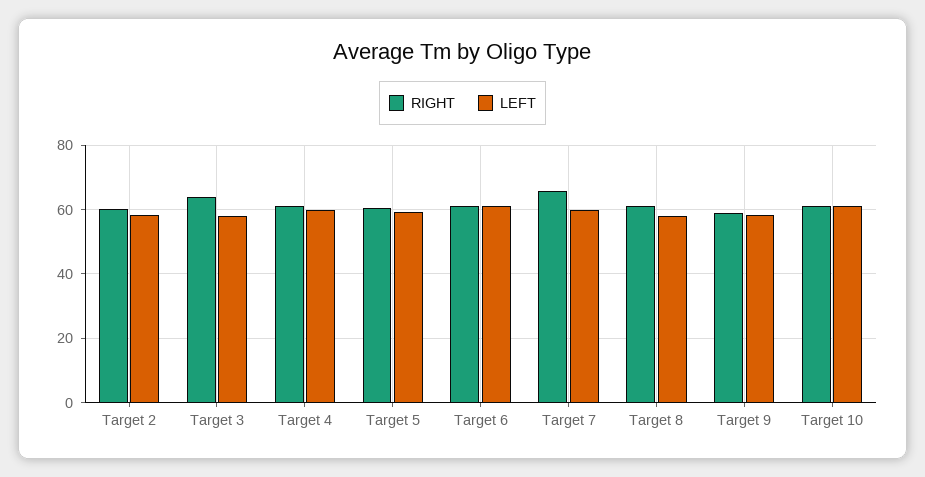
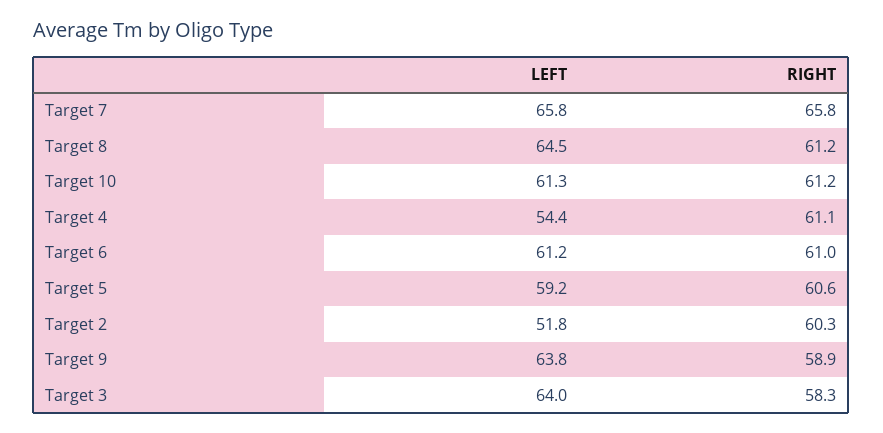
  {
    "RIGHT": {
      "Target 2": 60.3,
-     "Target 3": 64,
+     "Target 3": 58.3,
      "Target 4": 61.1,
      "Target 5": 60.6,
      "Target 6": 61,
      "Target 7": 65.8,
      "Target 8": 61.2,
      "Target 9": 58.9,
      "Target 10": 61.2
    },
    "LEFT": {
-     "Target 2": 58,
+     "Target 2": 51.8,
-     "Target 3": 58,
+     "Target 3": 64,
-     "Target 4": 60,
+     "Target 4": 54.4,
      "Target 5": 59.2,
      "Target 6": 61.2,
-     "Target 7": 60,
+     "Target 7": 65.8,
-     "Target 8": 58,
+     "Target 8": 64.5,
-     "Target 9": 58,
+     "Target 9": 63.8,
      "Target 10": 61.3
    }
  }

